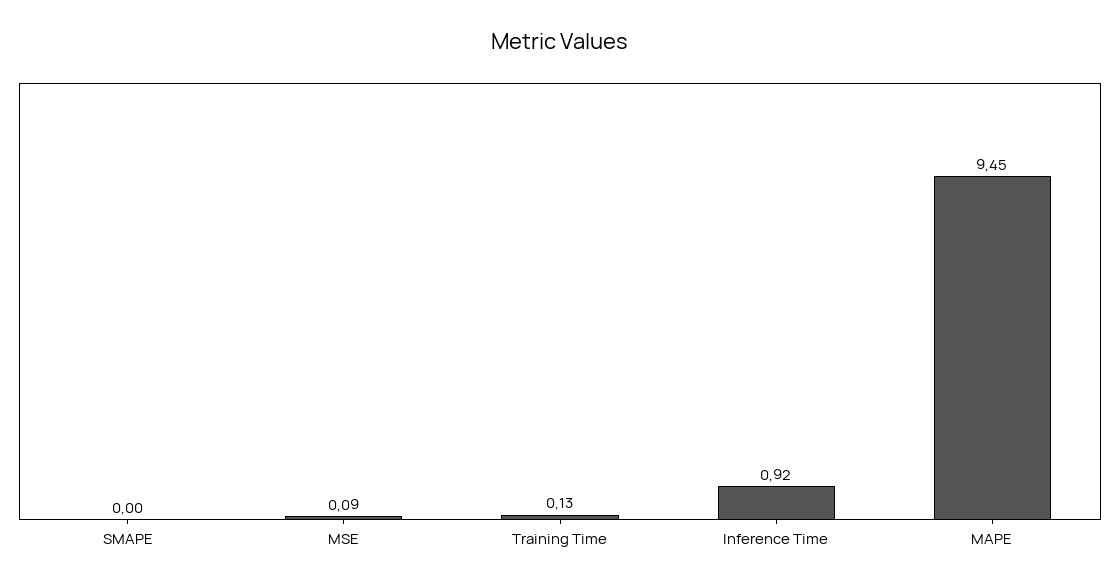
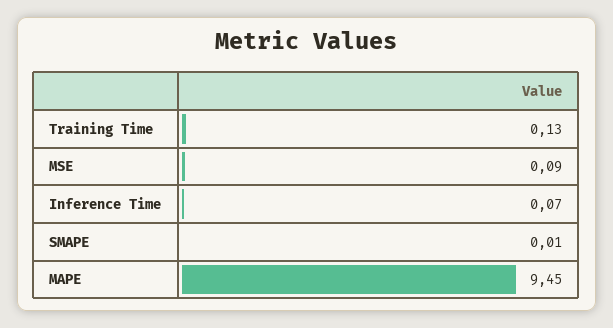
  {
-   "SMAPE": 0,
+   "SMAPE": 0.01,
    "MSE": 0.09,
    "Training Time": 0.13,
-   "Inference Time": 0.92,
+   "Inference Time": 0.07,
    "MAPE": 9.45
  }

